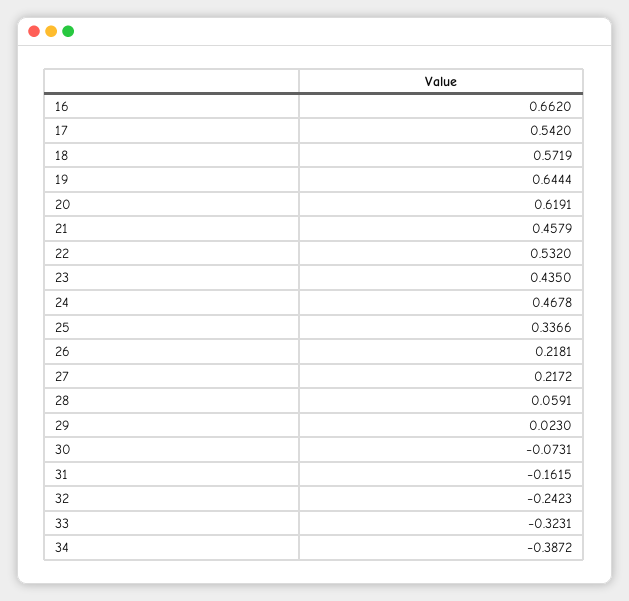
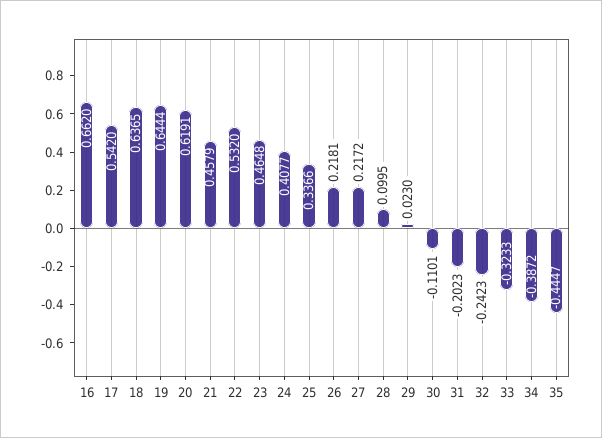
  {
    "16": 0.662,
    "17": 0.542,
-   "18": 0.5719,
+   "18": 0.6365,
    "19": 0.6444,
    "20": 0.6191,
    "21": 0.4579,
    "22": 0.532,
-   "23": 0.435,
+   "23": 0.4648,
-   "24": 0.4678,
+   "24": 0.4077,
    "25": 0.3366,
    "26": 0.2181,
    "27": 0.2172,
-   "28": 0.0591,
+   "28": 0.0995,
    "29": 0.023,
-   "30": -0.0731,
+   "30": -0.1101,
-   "31": -0.1615,
+   "31": -0.2023,
    "32": -0.2423,
-   "33": -0.3231,
+   "33": -0.3233,
-   "34": -0.3872
+   "34": -0.3872,
+   "35": -0.4447
  }

